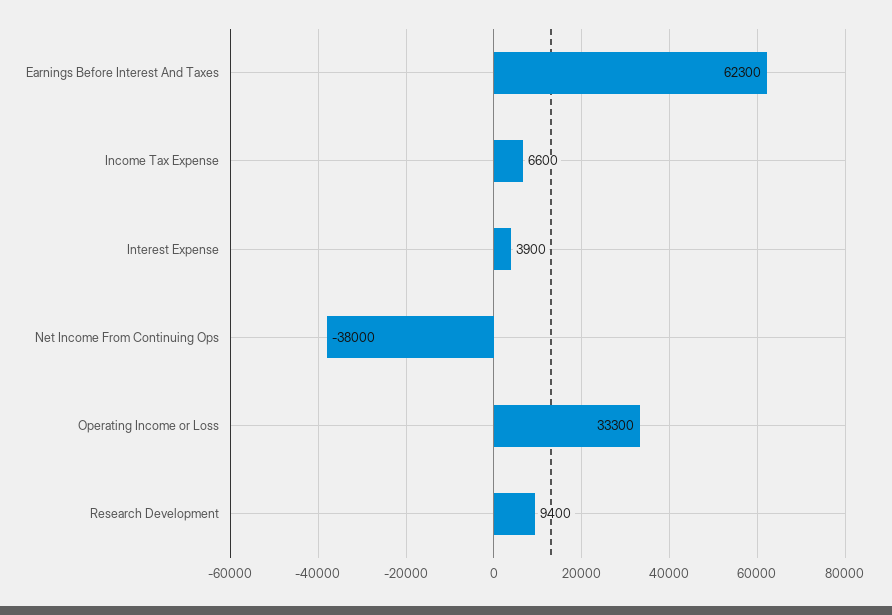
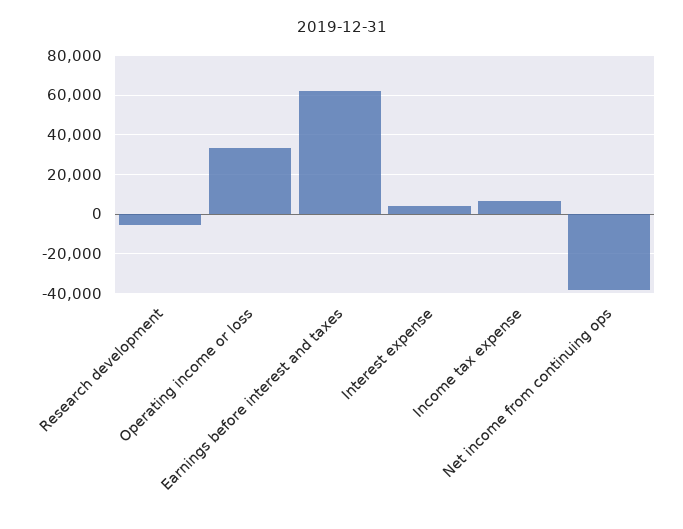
  {
    "Earnings Before Interest And Taxes": 62300,
    "Income Tax Expense": 6600,
    "Interest Expense": 3900,
    "Net Income From Continuing Ops": -38000,
    "Operating Income or Loss": 33300,
-   "Research Development": 9400
+   "Research Development": -5000
  }

